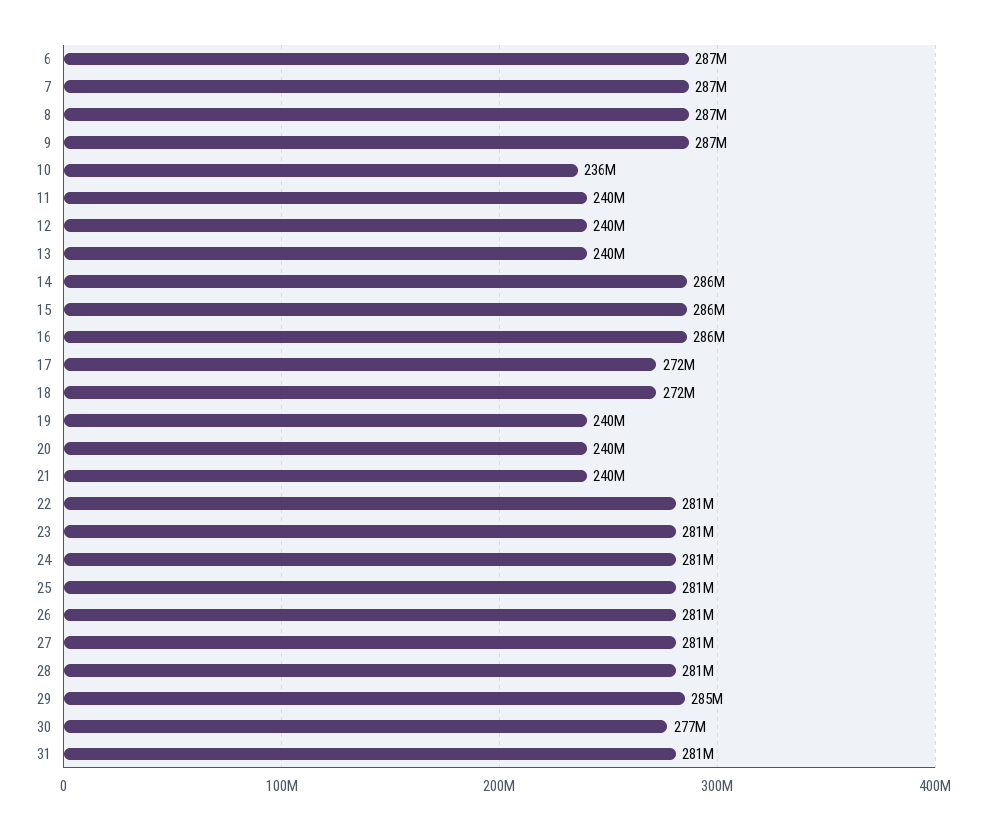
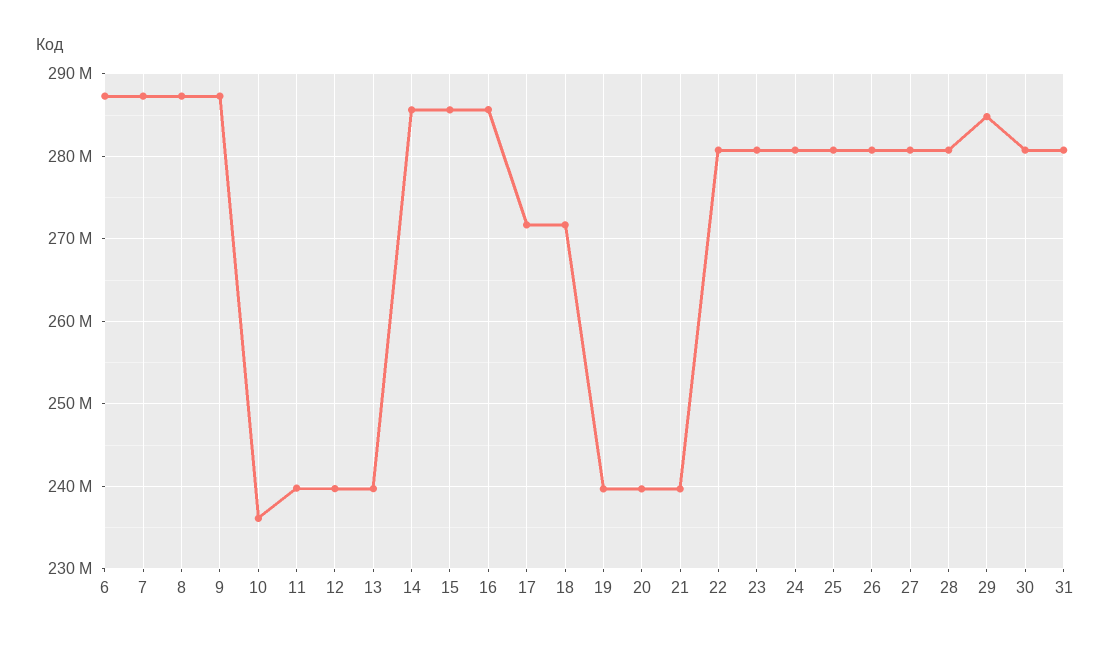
  {
    "6": 287000000,
    "7": 287000000,
    "8": 287000000,
    "9": 287000000,
    "10": 236000000,
    "11": 240000000,
    "12": 240000000,
    "13": 240000000,
    "14": 286000000,
    "15": 286000000,
    "16": 286000000,
    "17": 272000000,
    "18": 272000000,
    "19": 240000000,
    "20": 240000000,
    "21": 240000000,
    "22": 281000000,
    "23": 281000000,
    "24": 281000000,
    "25": 281000000,
    "26": 281000000,
    "27": 281000000,
    "28": 281000000,
    "29": 285000000,
-   "30": 277000000,
+   "30": 281000000,
    "31": 281000000
  }

